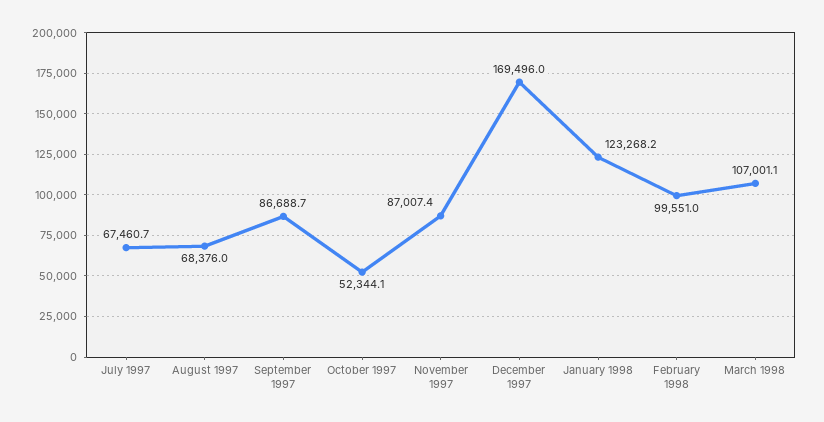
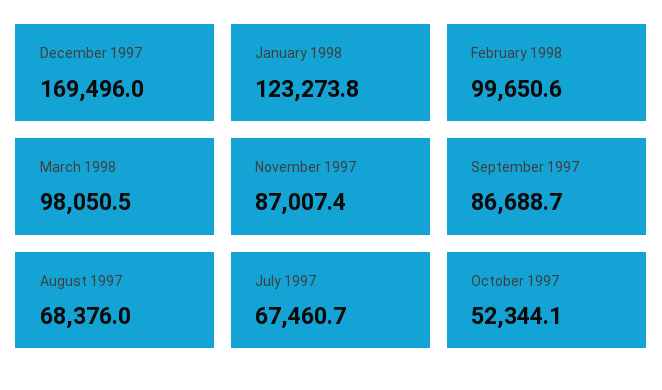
  {
    "July 1997": 67460.7,
    "August 1997": 68376,
    "September 1997": 86688.7,
    "October 1997": 52344.1,
    "November 1997": 87007.4,
    "December 1997": 169496,
-   "January 1998": 123268.2,
+   "January 1998": 123273.8,
-   "February 1998": 99551,
+   "February 1998": 99650.6,
-   "March 1998": 107001.1
+   "March 1998": 98050.5
  }

